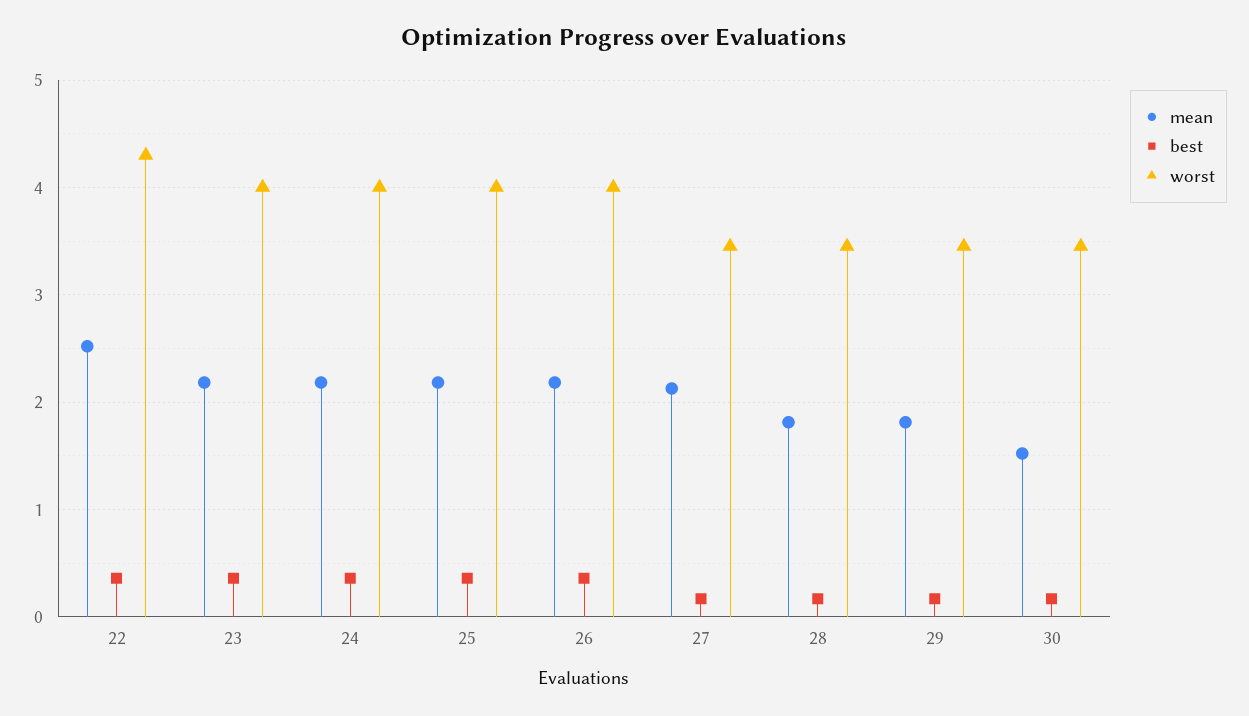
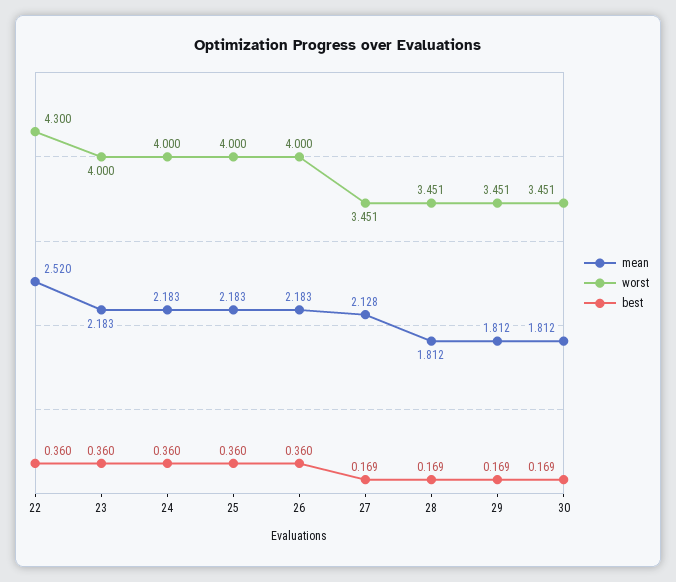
  {
    "mean": {
      "22": 2.52,
      "23": 2.183,
      "24": 2.183,
      "25": 2.183,
      "26": 2.183,
      "27": 2.128,
      "28": 1.812,
      "29": 1.812,
-     "30": 1.5
+     "30": 1.812
    },
    "best": {
      "22": 0.36,
      "23": 0.36,
      "24": 0.36,
      "25": 0.36,
      "26": 0.36,
      "27": 0.169,
      "28": 0.169,
      "29": 0.169,
      "30": 0.169
    },
    "worst": {
      "22": 4.3,
      "23": 4,
      "24": 4,
      "25": 4,
      "26": 4,
      "27": 3.451,
      "28": 3.451,
      "29": 3.451,
      "30": 3.451
    }
  }

